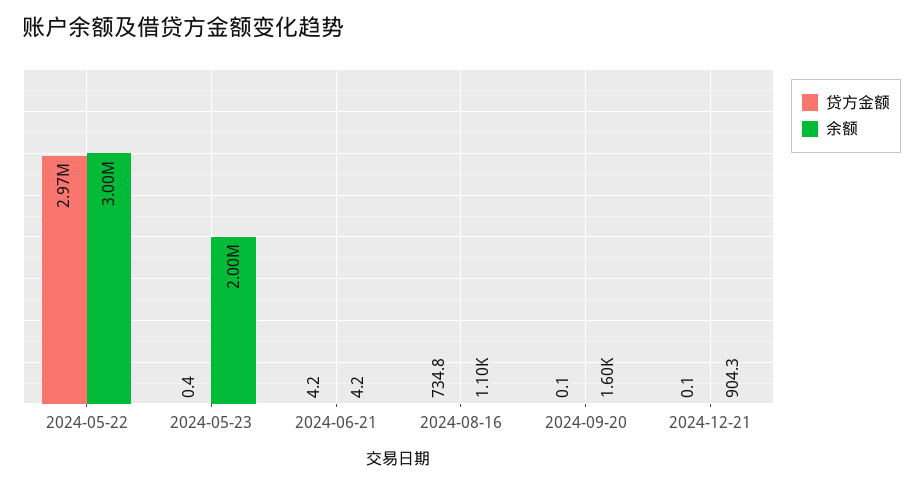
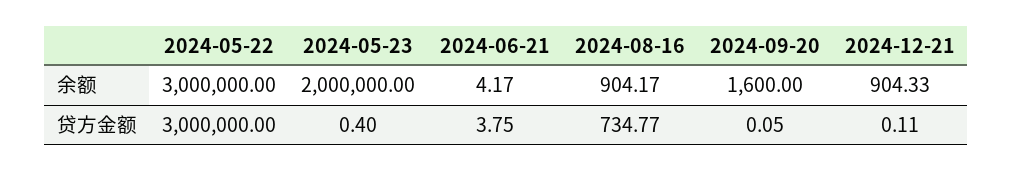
  {
    "贷方金额": {
-     "2024-05-22": 2970000,
+     "2024-05-22": 3000000,
      "2024-05-23": 0.4,
-     "2024-06-21": 4.2,
+     "2024-06-21": 3.75,
      "2024-08-16": 734.77,
      "2024-09-20": 0.05,
      "2024-12-21": 0.11
    },
    "余额": {
      "2024-05-22": 3000000,
      "2024-05-23": 2000000,
      "2024-06-21": 4.17,
-     "2024-08-16": 1100,
+     "2024-08-16": 904.17,
      "2024-09-20": 1600,
      "2024-12-21": 904.33
    }
  }

